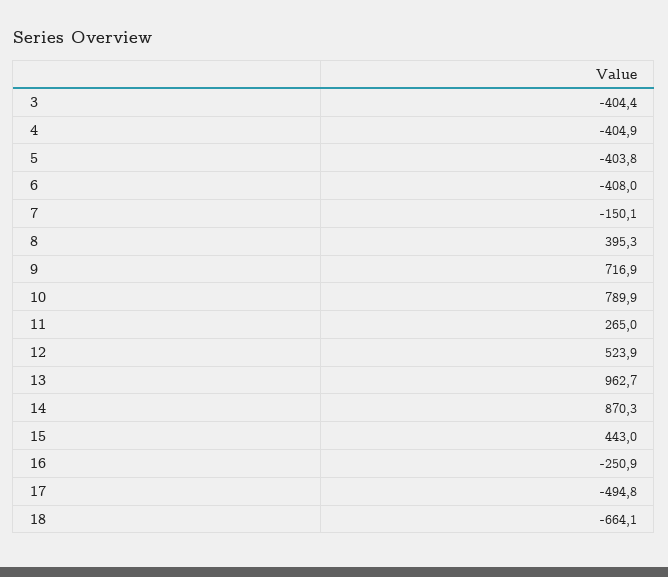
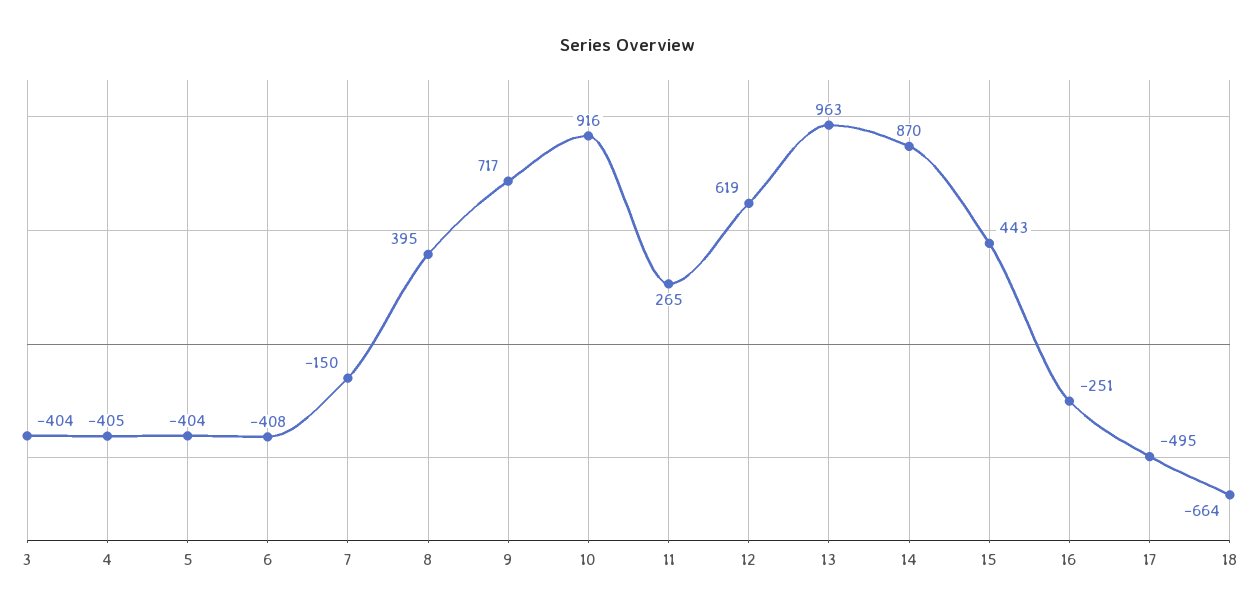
  {
    "3": -404.4,
    "4": -404.9,
    "5": -403.8,
    "6": -408,
    "7": -150.1,
    "8": 395.3,
    "9": 716.9,
-   "10": 789.9,
+   "10": 916,
    "11": 265,
-   "12": 523.9,
+   "12": 619,
    "13": 962.7,
    "14": 870.3,
    "15": 443,
    "16": -250.9,
    "17": -494.8,
    "18": -664.1
  }

